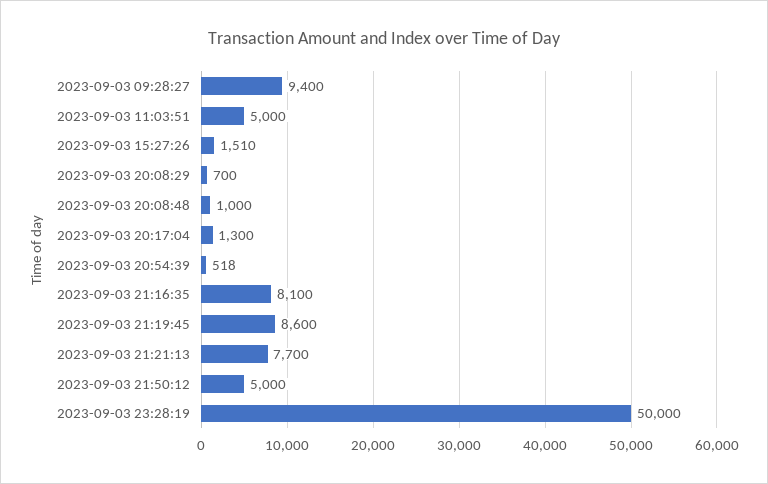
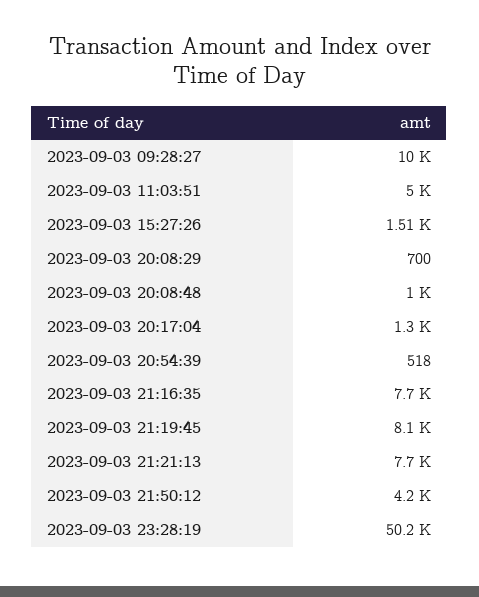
  {
-   "2023-09-03 09:28:27": 9400,
+   "2023-09-03 09:28:27": 10000,
    "2023-09-03 11:03:51": 5000,
    "2023-09-03 15:27:26": 1510,
    "2023-09-03 20:08:29": 700,
    "2023-09-03 20:08:48": 1000,
    "2023-09-03 20:17:04": 1300,
    "2023-09-03 20:54:39": 518,
-   "2023-09-03 21:16:35": 8100,
+   "2023-09-03 21:16:35": 7700,
-   "2023-09-03 21:19:45": 8600,
+   "2023-09-03 21:19:45": 8100,
    "2023-09-03 21:21:13": 7700,
-   "2023-09-03 21:50:12": 5000,
+   "2023-09-03 21:50:12": 4200,
-   "2023-09-03 23:28:19": 50000
+   "2023-09-03 23:28:19": 50200
  }

